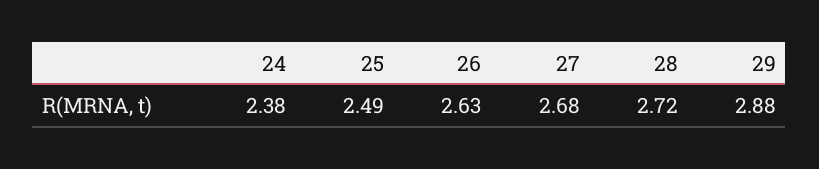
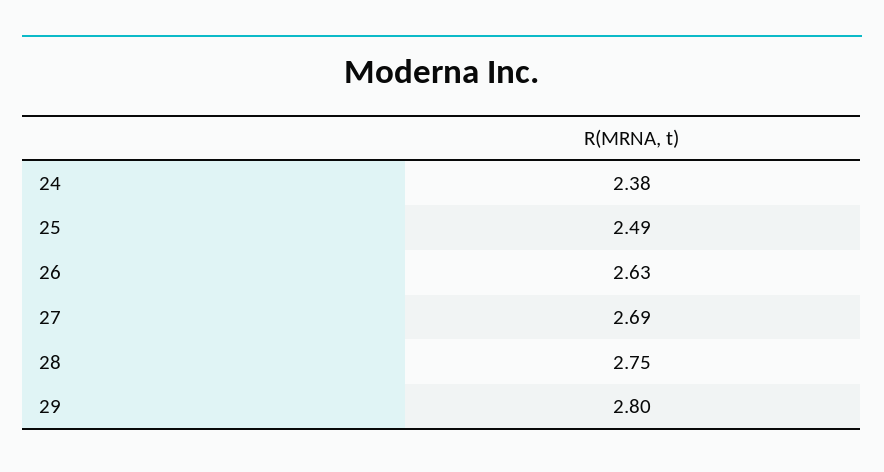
  {
    "24": 2.38,
    "25": 2.49,
    "26": 2.63,
-   "27": 2.68,
+   "27": 2.69,
-   "28": 2.72,
+   "28": 2.75,
-   "29": 2.88
+   "29": 2.8
  }

